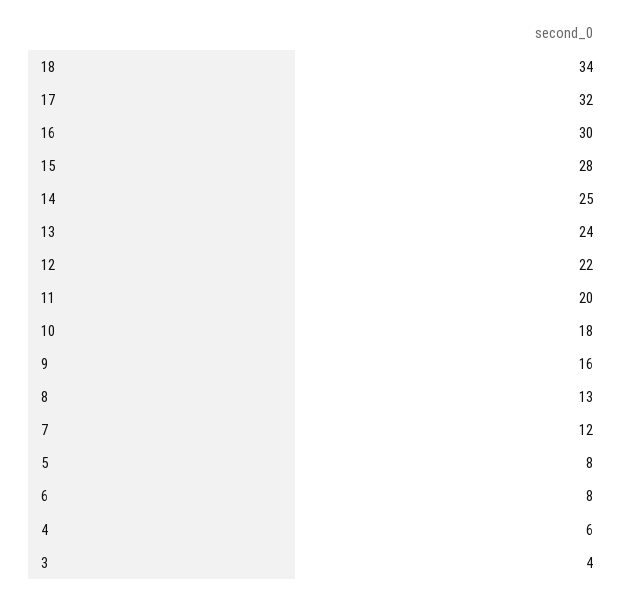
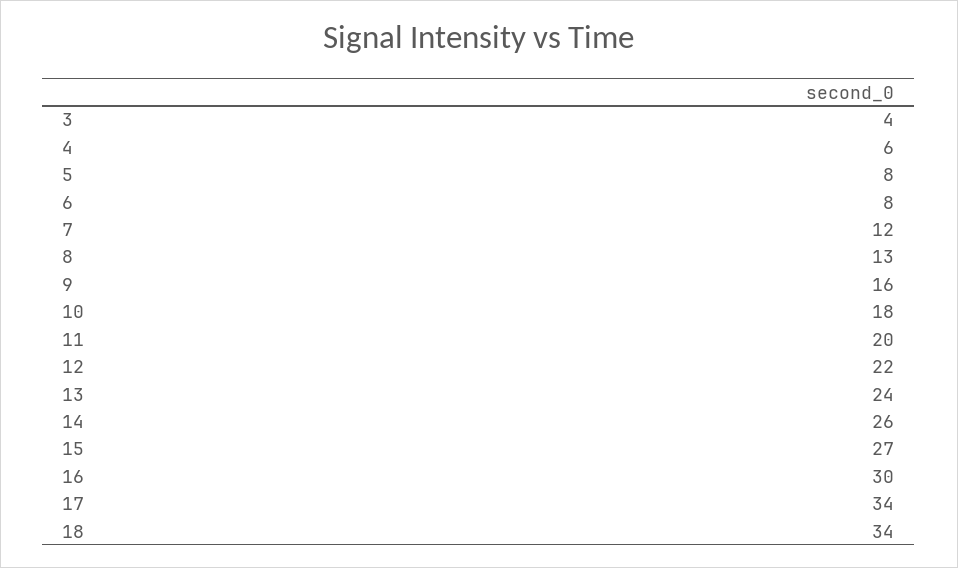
  {
    "18": 34,
-   "17": 32,
+   "17": 34,
    "16": 30,
-   "15": 28,
+   "15": 27,
-   "14": 25,
+   "14": 26,
    "13": 24,
    "12": 22,
    "11": 20,
    "10": 18,
    "9": 16,
    "8": 13,
    "7": 12,
    "5": 8,
    "6": 8,
    "4": 6,
    "3": 4
  }

